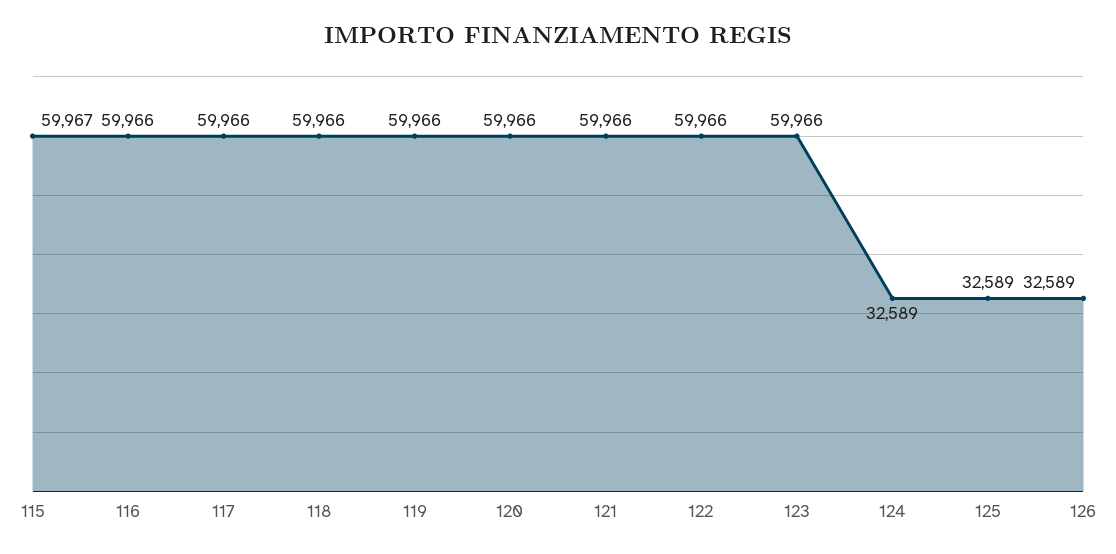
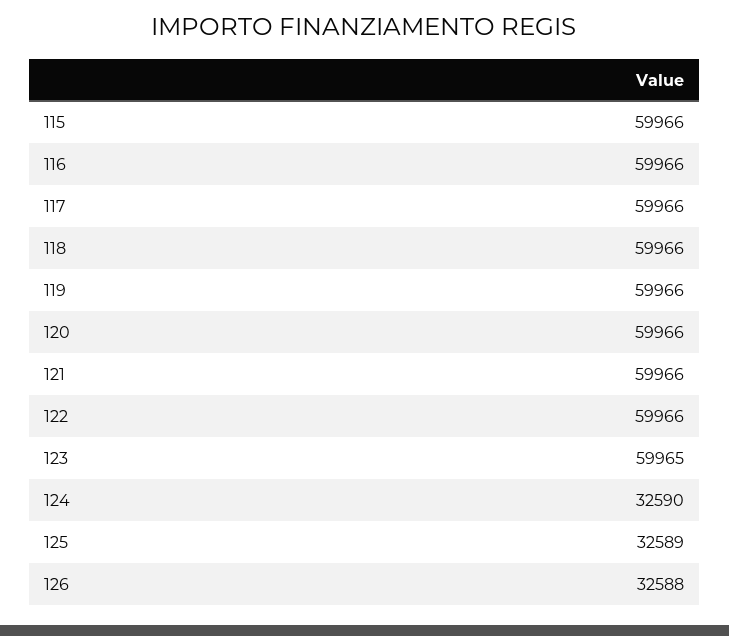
  {
-   "115": 59967,
+   "115": 59966,
    "116": 59966,
    "117": 59966,
    "118": 59966,
    "119": 59966,
    "120": 59966,
    "121": 59966,
    "122": 59966,
-   "123": 59966,
+   "123": 59965,
-   "124": 32589,
+   "124": 32590,
    "125": 32589,
-   "126": 32589
+   "126": 32588
  }

